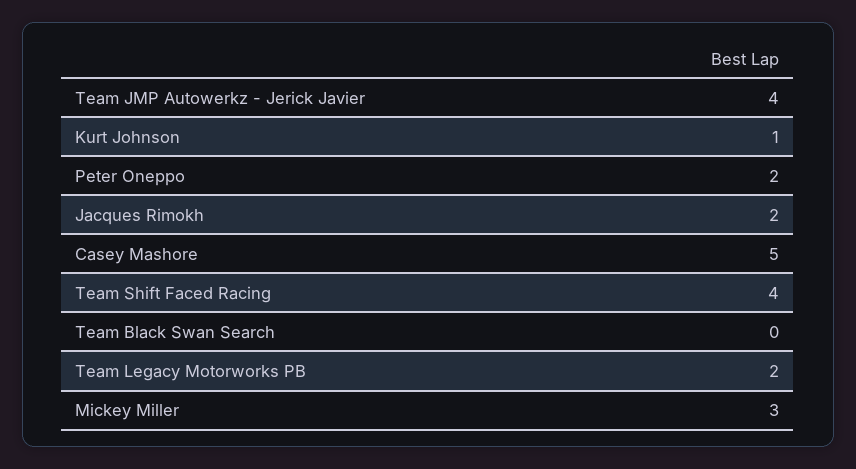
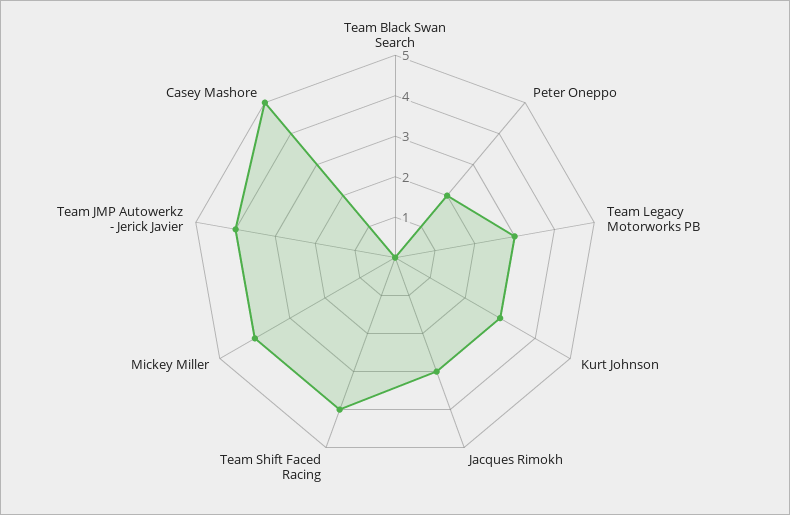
  {
    "Team JMP Autowerkz - Jerick Javier": 4,
-   "Kurt Johnson": 1,
+   "Kurt Johnson": 3,
    "Peter Oneppo": 2,
-   "Jacques Rimokh": 2,
+   "Jacques Rimokh": 3,
    "Casey Mashore": 5,
    "Team Shift Faced Racing": 4,
    "Team Black Swan Search": 0,
-   "Team Legacy Motorworks PB": 2,
+   "Team Legacy Motorworks PB": 3,
-   "Mickey Miller": 3
+   "Mickey Miller": 4
  }

